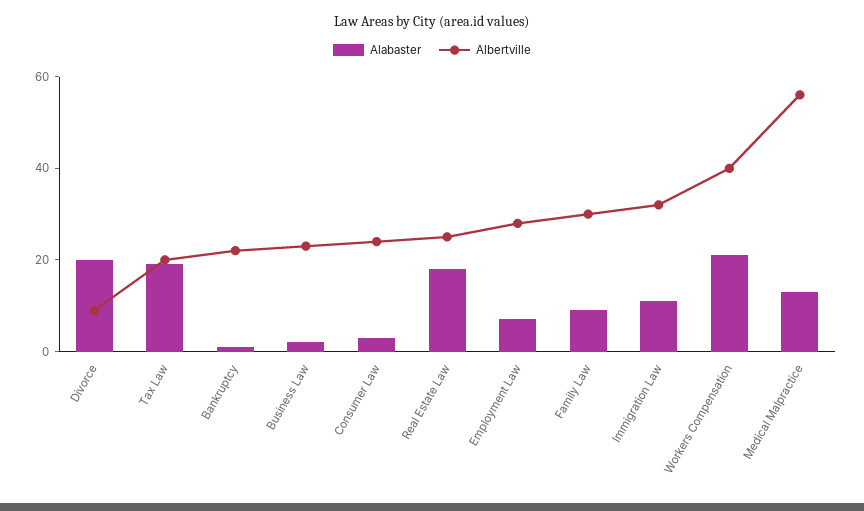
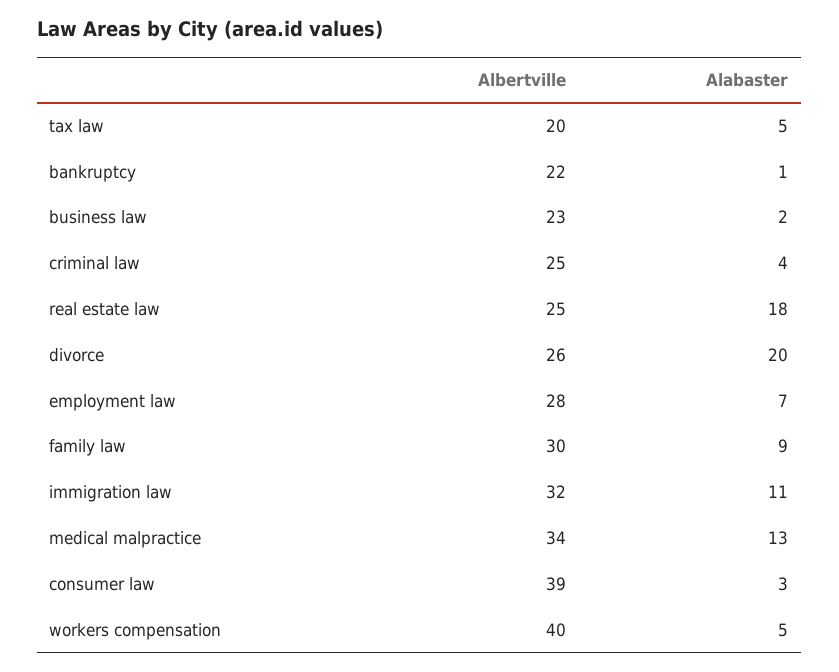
  {
    "Alabaster": {
      "Divorce": 20,
-     "Tax Law": 20,
+     "Tax Law": 5,
      "Bankruptcy": 1,
      "Business Law": 2,
      "Consumer Law": 3,
      "Real Estate Law": 18,
      "Employment Law": 7,
      "Family Law": 9,
      "Immigration Law": 11,
-     "Workers Compensation": 20,
+     "Workers Compensation": 5,
-     "Medical Malpractice": 13
+     "Medical Malpractice": 13,
+     "criminal law": 4
    },
    "Albertville": {
-     "Divorce": 10,
+     "Divorce": 26,
      "Tax Law": 20,
      "Bankruptcy": 22,
      "Business Law": 23,
-     "Consumer Law": 25,
+     "Consumer Law": 39,
      "Real Estate Law": 25,
      "Employment Law": 28,
      "Family Law": 30,
      "Immigration Law": 32,
      "Workers Compensation": 40,
-     "Medical Malpractice": 55
+     "Medical Malpractice": 34,
+     "criminal law": 25
    }
  }

